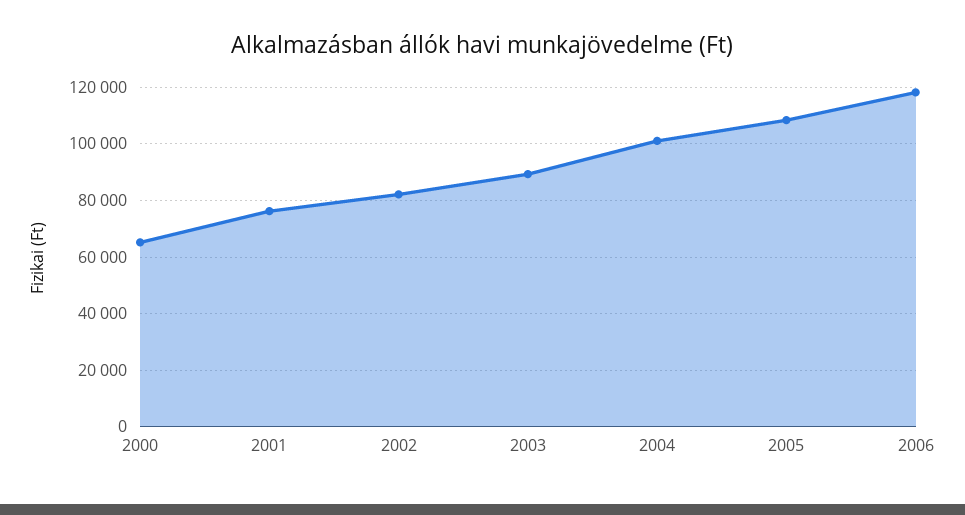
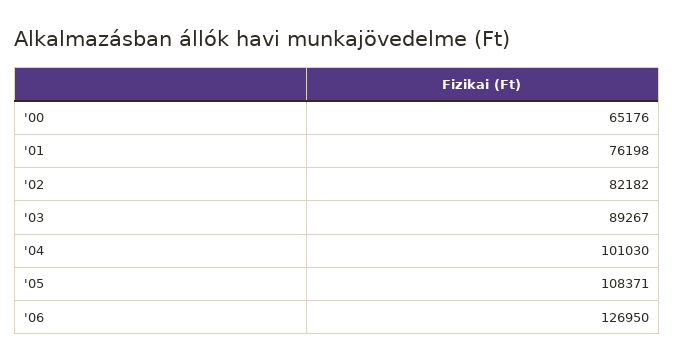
  {
    "2000": 65176,
    "2001": 76198,
    "2002": 82182,
    "2003": 89267,
    "2004": 101030,
    "2005": 108371,
-   "2006": 117500
+   "2006": 126950
  }

